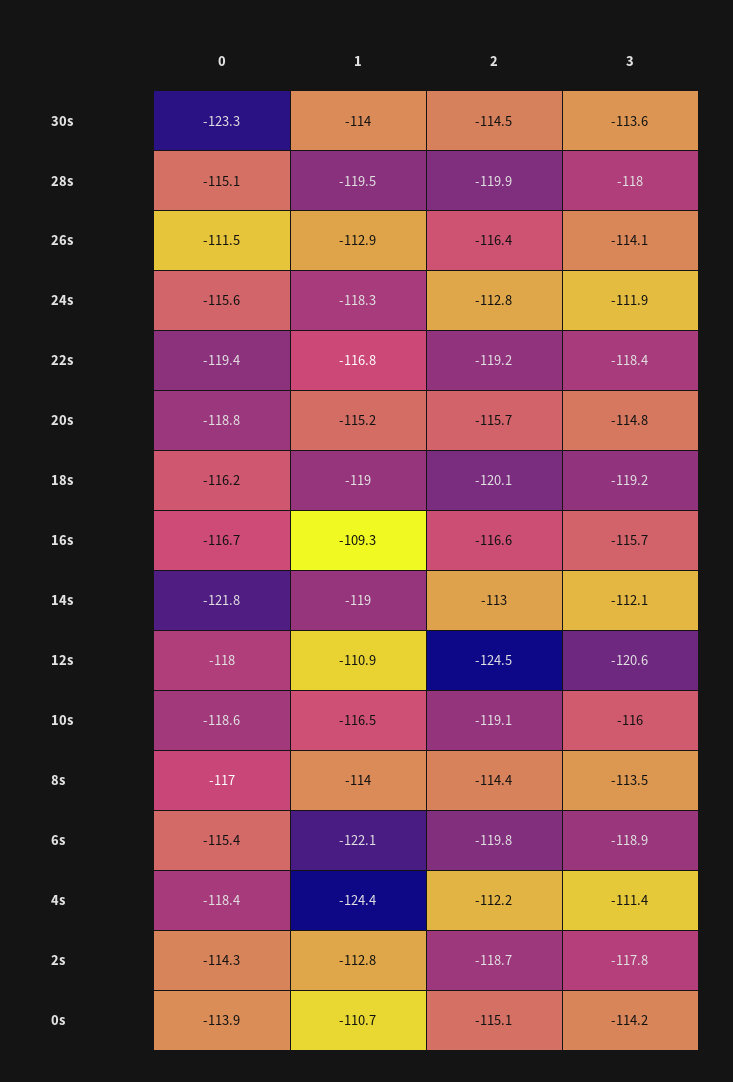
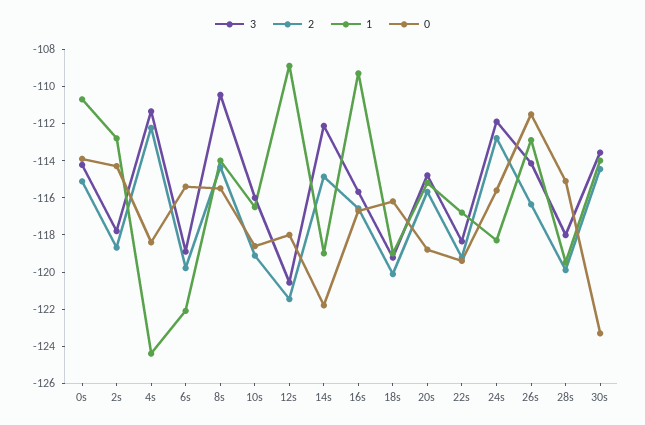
  {
    "0": {
      "30s": -123.3,
      "28s": -115.1,
      "26s": -111.5,
      "24s": -115.6,
      "22s": -119.4,
      "20s": -118.8,
      "18s": -116.2,
      "16s": -116.7,
      "14s": -121.8,
      "12s": -118,
      "10s": -118.6,
-     "8s": -117,
+     "8s": -115.5,
      "6s": -115.4,
      "4s": -118.4,
      "2s": -114.3,
      "0s": -113.9
    },
    "1": {
      "30s": -114,
      "28s": -119.5,
      "26s": -112.9,
      "24s": -118.3,
      "22s": -116.8,
      "20s": -115.2,
      "18s": -119,
      "16s": -109.3,
      "14s": -119,
-     "12s": -110.9,
+     "12s": -109,
      "10s": -116.5,
      "8s": -114,
      "6s": -122.1,
      "4s": -124.4,
      "2s": -112.8,
      "0s": -110.7
    },
    "2": {
      "30s": -114.5,
      "28s": -119.9,
      "26s": -116.4,
      "24s": -112.8,
      "22s": -119.2,
      "20s": -115.7,
      "18s": -120.1,
      "16s": -116.6,
-     "14s": -113,
+     "14s": -115,
-     "12s": -124.5,
+     "12s": -121.5,
      "10s": -119.1,
      "8s": -114.4,
      "6s": -119.8,
      "4s": -112.2,
      "2s": -118.7,
      "0s": -115.1
    },
    "3": {
      "30s": -113.6,
      "28s": -118,
      "26s": -114.1,
      "24s": -111.9,
      "22s": -118.4,
      "20s": -114.8,
      "18s": -119.2,
      "16s": -115.7,
      "14s": -112.1,
      "12s": -120.6,
      "10s": -116,
-     "8s": -113.5,
+     "8s": -110.5,
      "6s": -118.9,
      "4s": -111.4,
      "2s": -117.8,
      "0s": -114.2
    }
  }

